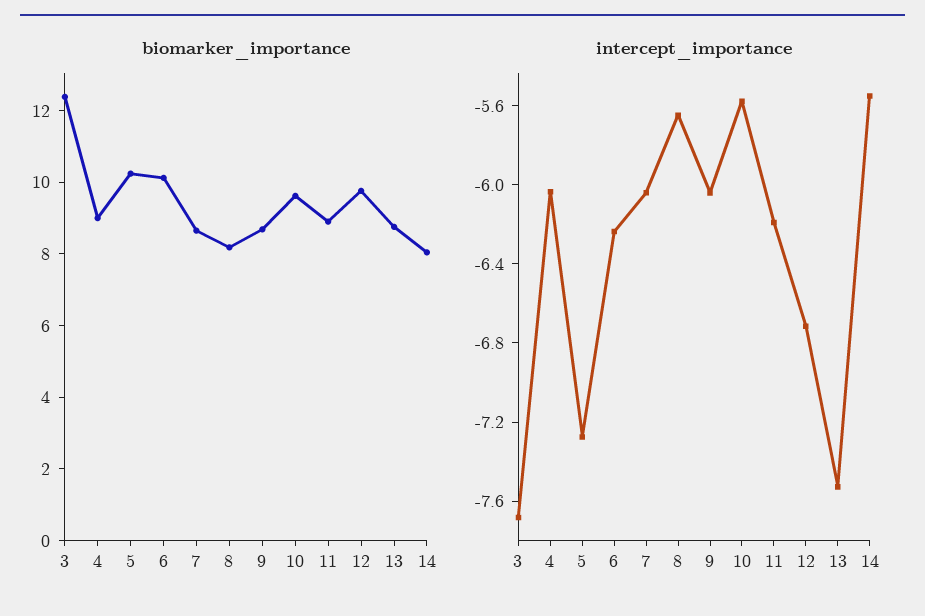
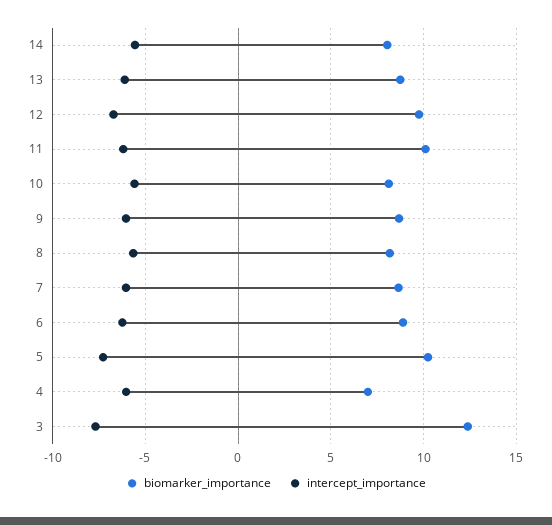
  {
    "biomarker_importance": {
      "3": 12.5,
-     "4": 9,
+     "4": 7,
      "5": 10,
-     "6": 10,
+     "6": 9,
      "7": 8.5,
      "8": 8,
      "9": 8.5,
-     "10": 9.5,
+     "10": 8,
-     "11": 9,
+     "11": 10,
      "12": 10,
      "13": 9,
      "14": 8
    },
    "intercept_importance": {
      "3": -7.7,
      "4": -6,
      "5": -7.3,
      "6": -6.2,
      "7": -6,
      "8": -5.6,
      "9": -6,
      "10": -5.6,
      "11": -6.2,
      "12": -6.7,
-     "13": -7.5,
+     "13": -6,
      "14": -5.6
    }
  }

